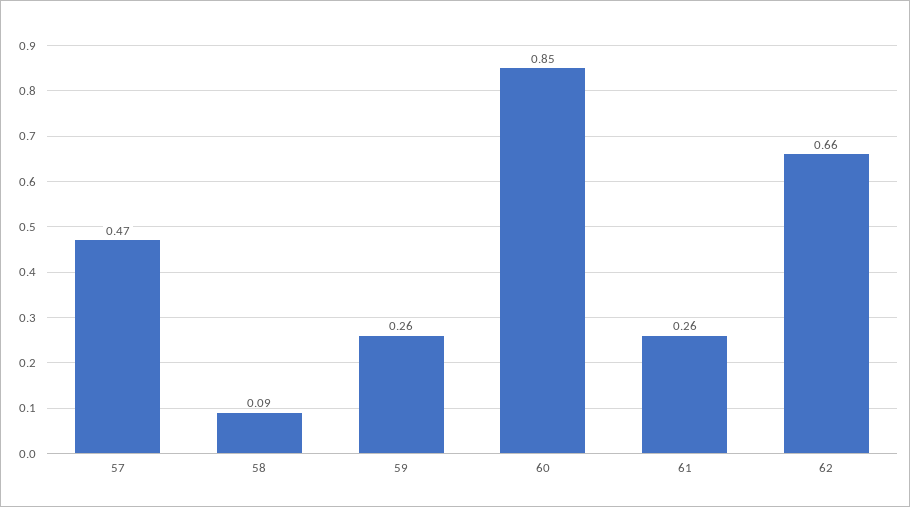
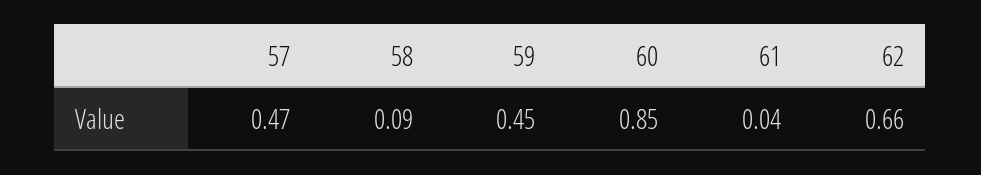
  {
    "57": 0.47,
    "58": 0.09,
-   "59": 0.26,
+   "59": 0.45,
    "60": 0.85,
-   "61": 0.26,
+   "61": 0.04,
    "62": 0.66
  }

